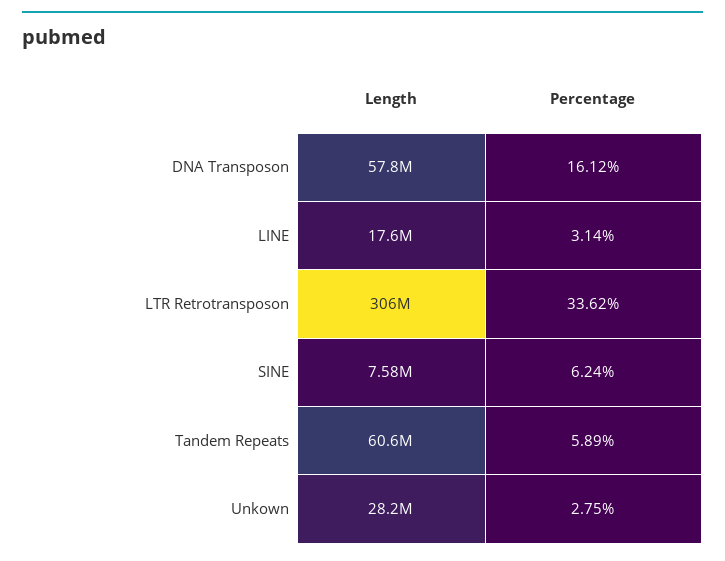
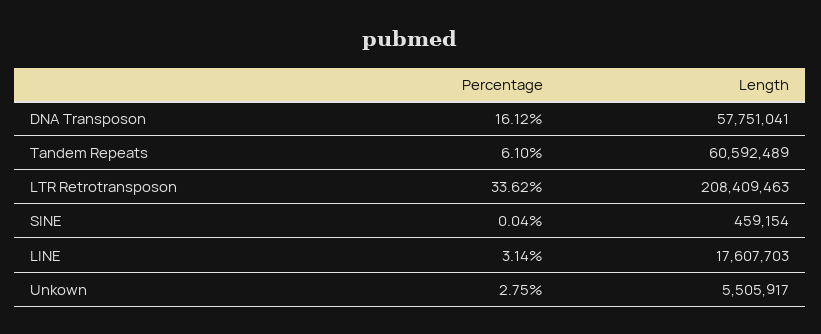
  {
    "Length": {
      "DNA Transposon": 57751041,
      "LINE": 17607703,
-     "LTR Retrotransposon": 306000000,
+     "LTR Retrotransposon": 208409463,
-     "SINE": 7580000,
+     "SINE": 459154,
      "Tandem Repeats": 60592489,
-     "Unkown": 28200000
+     "Unkown": 5505917
    },
    "Percentage": {
      "DNA Transposon": 16.12,
      "LINE": 3.14,
      "LTR Retrotransposon": 33.62,
-     "SINE": 6.24,
+     "SINE": 0.04,
-     "Tandem Repeats": 5.89,
+     "Tandem Repeats": 6.1,
      "Unkown": 2.75
    }
  }

